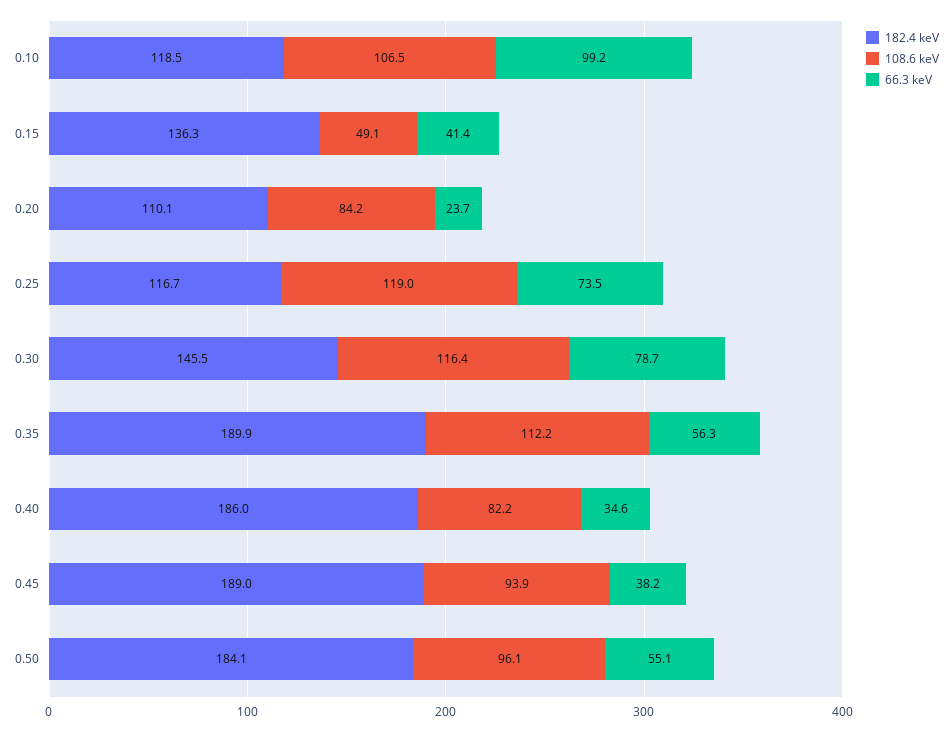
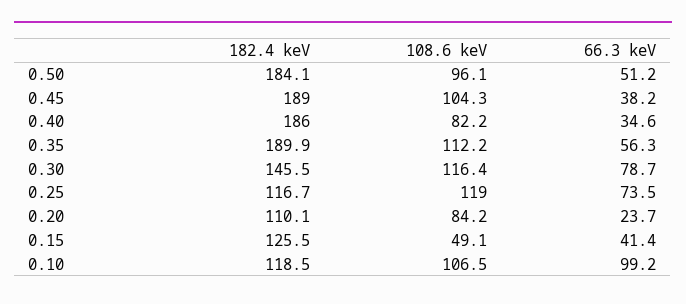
  {
    "182.4 keV": {
      "0.10": 118.5,
-     "0.15": 136.3,
+     "0.15": 125.5,
      "0.20": 110.1,
      "0.25": 116.7,
      "0.30": 145.5,
      "0.35": 189.9,
      "0.40": 186,
      "0.45": 189,
      "0.50": 184.1
    },
    "108.6 keV": {
      "0.10": 106.5,
      "0.15": 49.1,
      "0.20": 84.2,
      "0.25": 119,
      "0.30": 116.4,
      "0.35": 112.2,
      "0.40": 82.2,
-     "0.45": 93.9,
+     "0.45": 104.3,
      "0.50": 96.1
    },
    "66.3 keV": {
      "0.10": 99.2,
      "0.15": 41.4,
      "0.20": 23.7,
      "0.25": 73.5,
      "0.30": 78.7,
      "0.35": 56.3,
      "0.40": 34.6,
      "0.45": 38.2,
-     "0.50": 55.1
+     "0.50": 51.2
    }
  }

